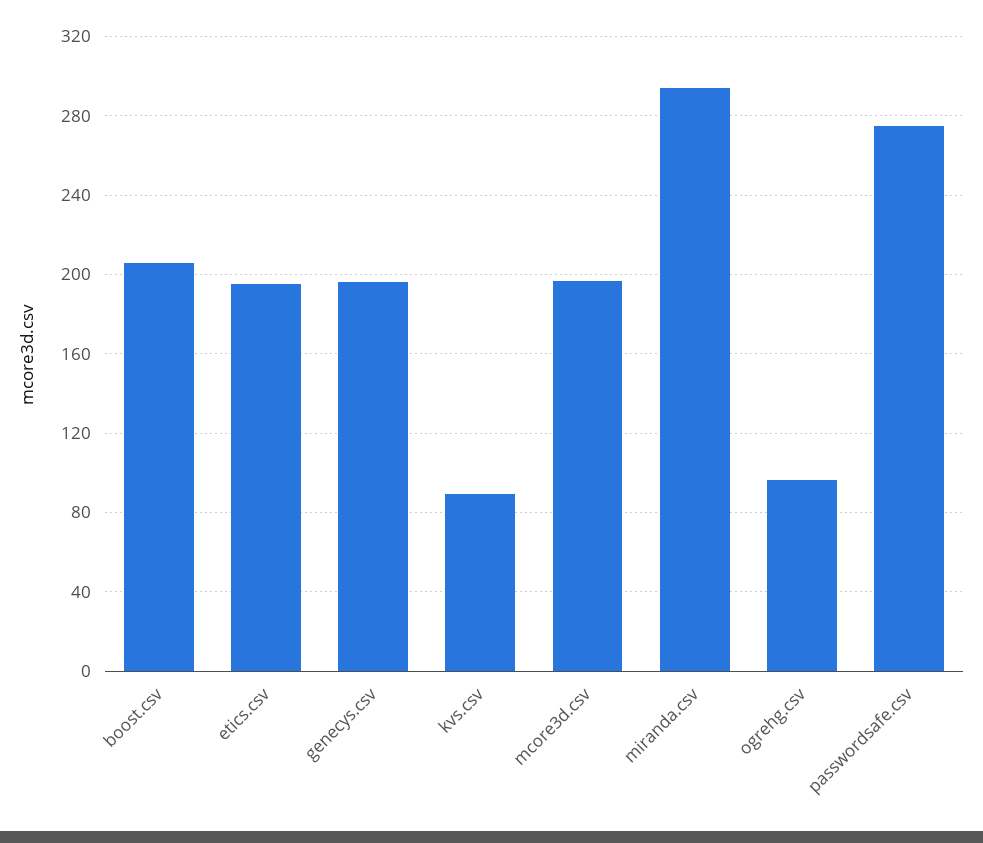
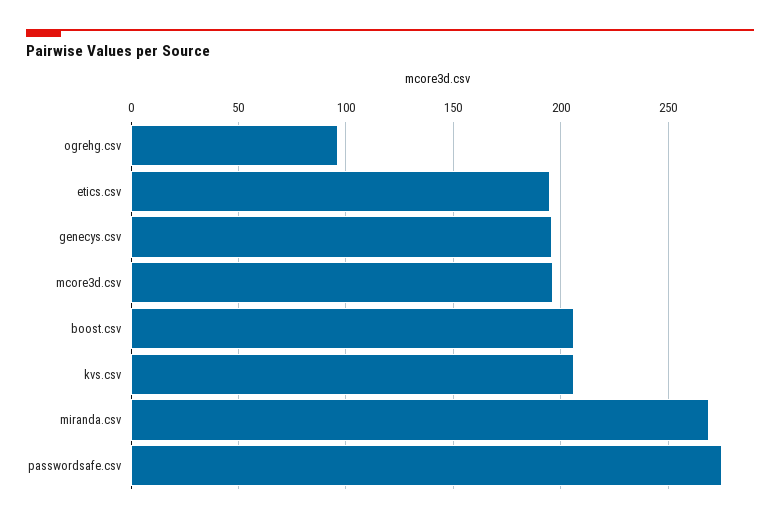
  {
    "boost.csv": 205,
    "etics.csv": 195,
    "genecys.csv": 195,
-   "kvs.csv": 90,
+   "kvs.csv": 205,
    "mcore3d.csv": 195,
-   "miranda.csv": 295,
+   "miranda.csv": 270,
    "ogrehg.csv": 95,
    "passwordsafe.csv": 275
  }

